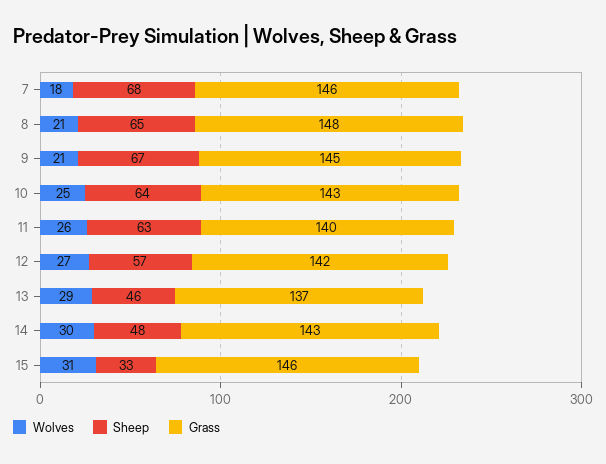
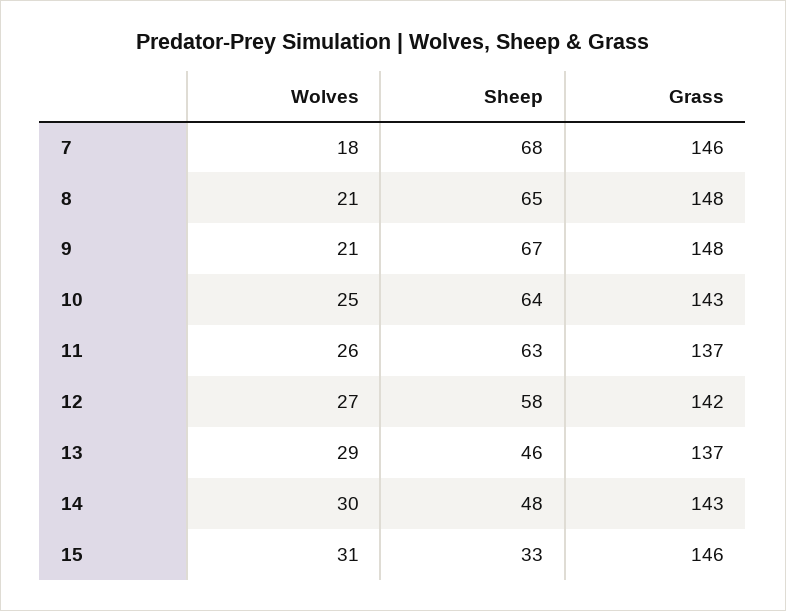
  {
    "Wolves": {
      "7": 18,
      "8": 21,
      "9": 21,
      "10": 25,
      "11": 26,
      "12": 27,
      "13": 29,
      "14": 30,
      "15": 31
    },
    "Sheep": {
      "7": 68,
      "8": 65,
      "9": 67,
      "10": 64,
      "11": 63,
-     "12": 57,
+     "12": 58,
      "13": 46,
      "14": 48,
      "15": 33
    },
    "Grass": {
      "7": 146,
      "8": 148,
-     "9": 145,
+     "9": 148,
      "10": 143,
-     "11": 140,
+     "11": 137,
      "12": 142,
      "13": 137,
      "14": 143,
      "15": 146
    }
  }

